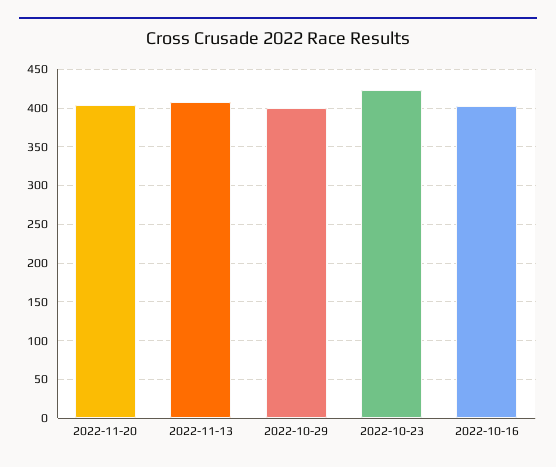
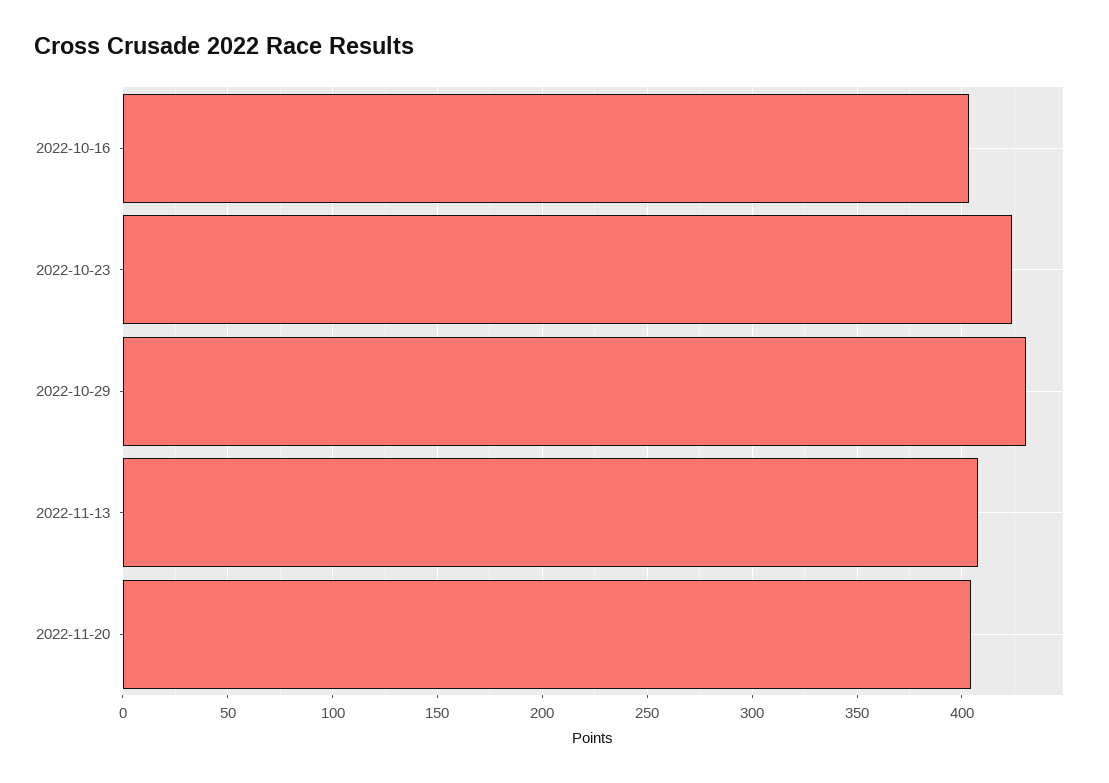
  {
    "2022-11-20": 405,
    "2022-11-13": 410,
-   "2022-10-29": 400,
+   "2022-10-29": 430,
    "2022-10-23": 425,
    "2022-10-16": 405
  }

